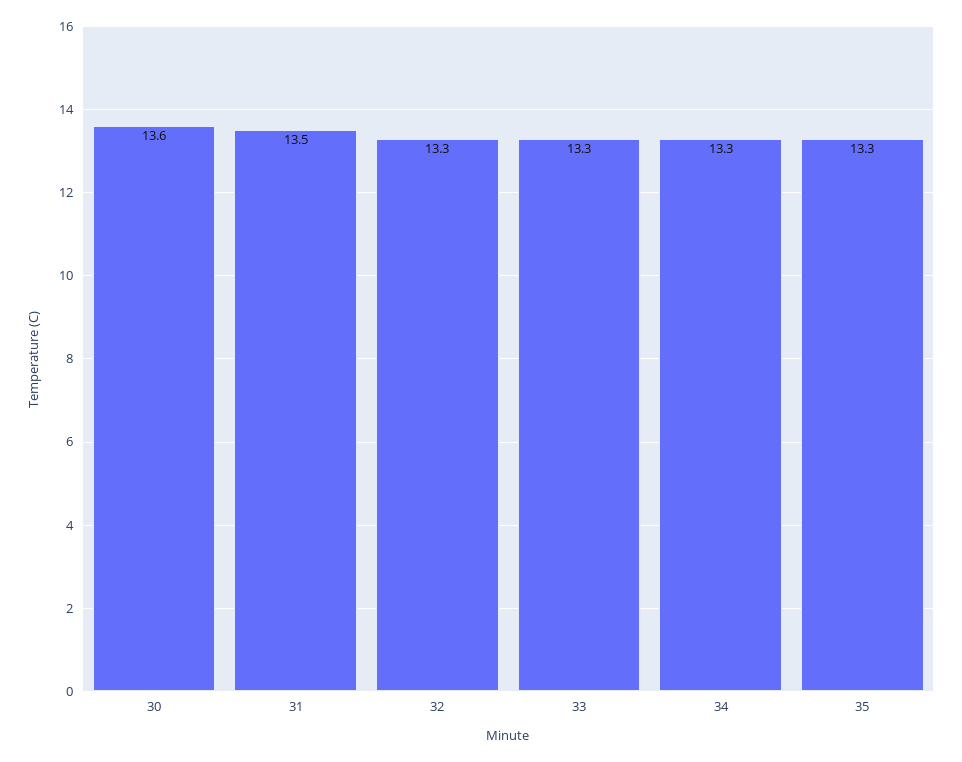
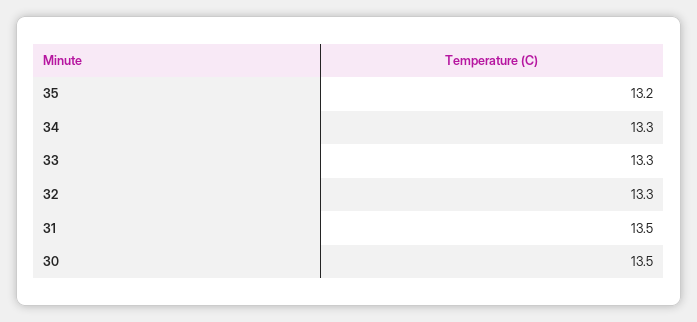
  {
-   "30": 13.6,
+   "30": 13.5,
    "31": 13.5,
    "32": 13.3,
    "33": 13.3,
    "34": 13.3,
-   "35": 13.3
+   "35": 13.2
  }

